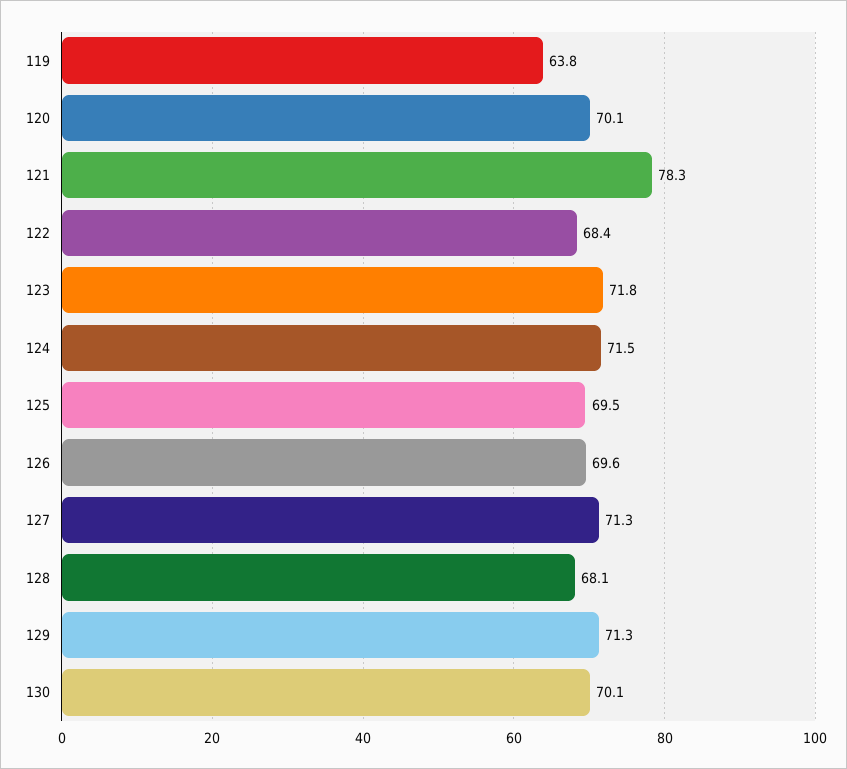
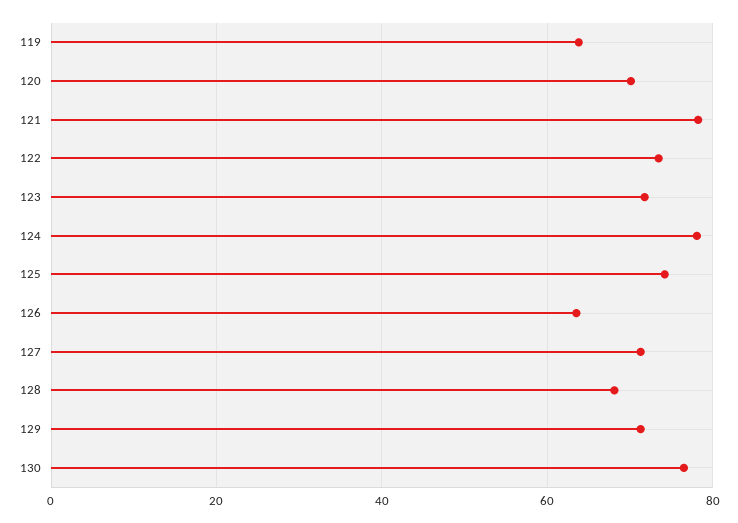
  {
    "119": 63.8,
    "120": 70.1,
    "121": 78.3,
-   "122": 68.4,
+   "122": 74,
    "123": 71.8,
-   "124": 71.5,
+   "124": 78,
-   "125": 69.5,
+   "125": 74,
-   "126": 69.6,
+   "126": 64,
    "127": 71.3,
    "128": 68.1,
    "129": 71.3,
-   "130": 70.1
+   "130": 76
  }

